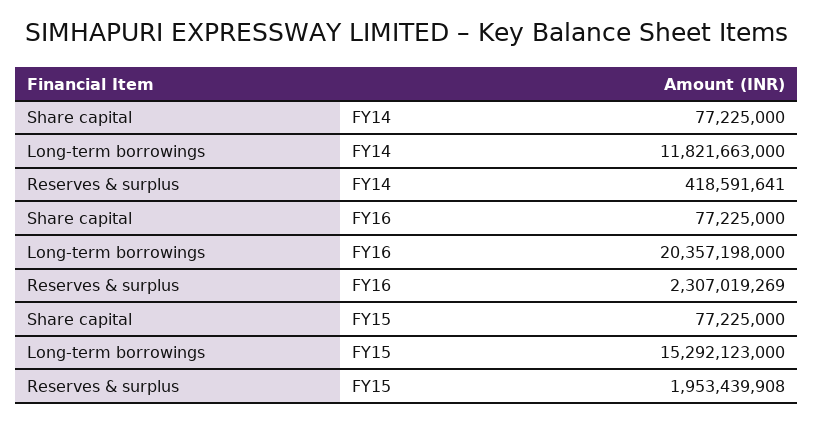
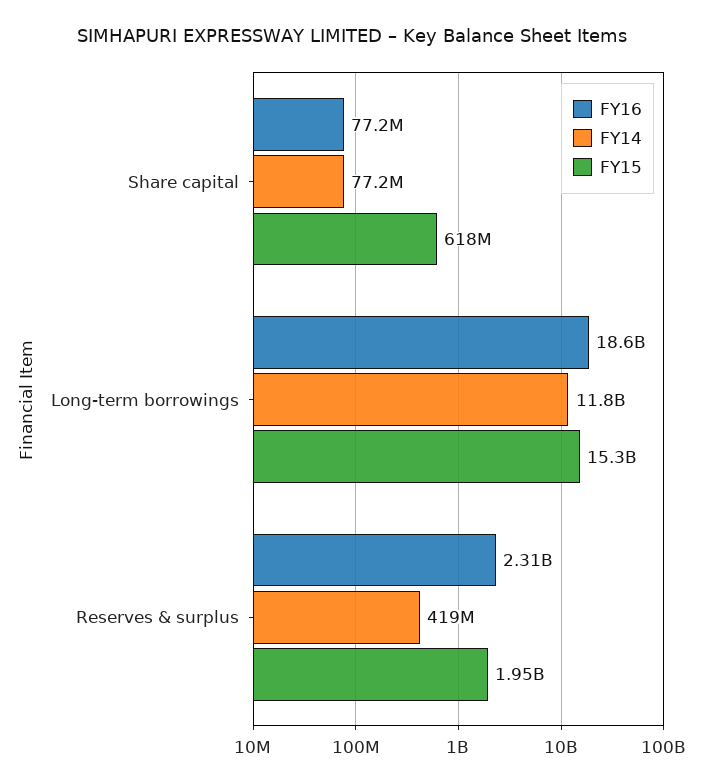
  {
    "FY14": {
      "Share capital": 77225000,
      "Long-term borrowings": 11821663000,
      "Reserves & surplus": 418591641
    },
    "FY16": {
      "Share capital": 77225000,
-     "Long-term borrowings": 20357198000,
+     "Long-term borrowings": 18600000000,
      "Reserves & surplus": 2307019269
    },
    "FY15": {
-     "Share capital": 77225000,
+     "Share capital": 618000000,
      "Long-term borrowings": 15292123000,
      "Reserves & surplus": 1953439908
    }
  }

